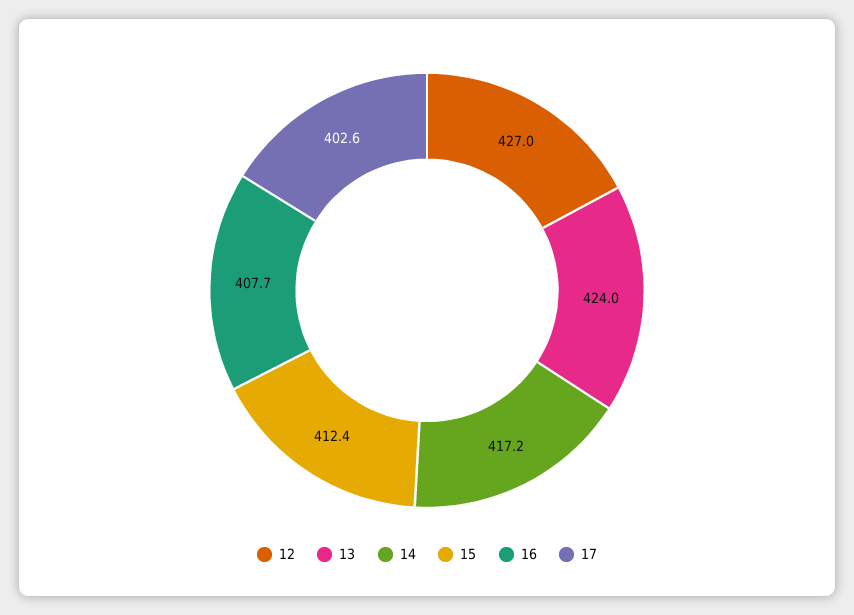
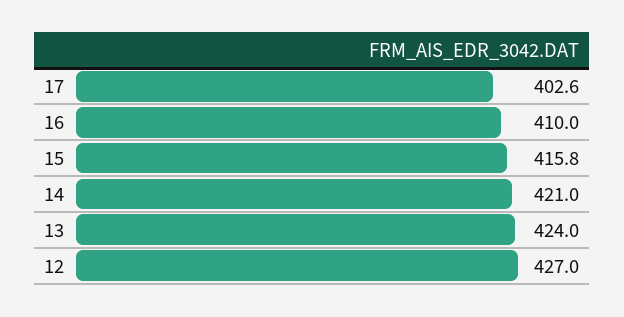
  {
    "12": 427,
    "13": 424,
-   "14": 417.2,
+   "14": 421,
-   "15": 412.4,
+   "15": 415.8,
-   "16": 407.7,
+   "16": 410,
    "17": 402.6
  }

